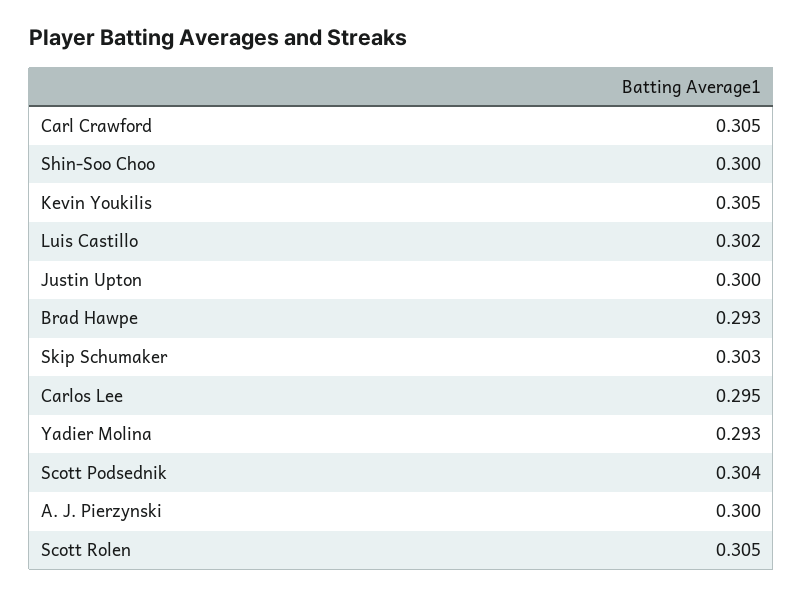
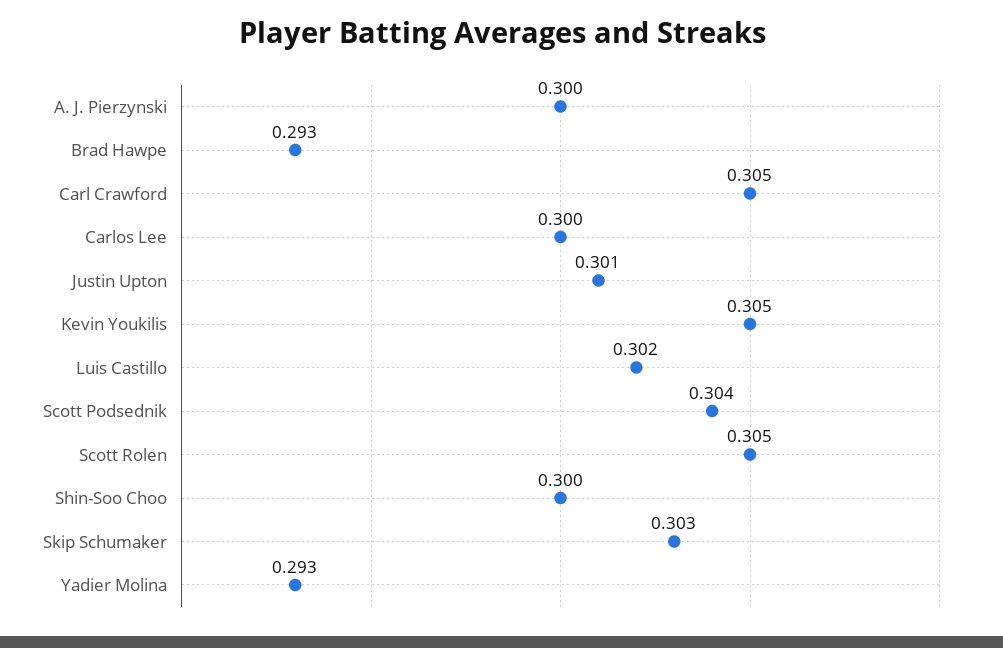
  {
    "Carl Crawford": 0.305,
    "Shin-Soo Choo": 0.3,
    "Kevin Youkilis": 0.305,
    "Luis Castillo": 0.302,
-   "Justin Upton": 0.3,
+   "Justin Upton": 0.301,
    "Brad Hawpe": 0.293,
    "Skip Schumaker": 0.303,
-   "Carlos Lee": 0.295,
+   "Carlos Lee": 0.3,
    "Yadier Molina": 0.293,
    "Scott Podsednik": 0.304,
    "A. J. Pierzynski": 0.3,
    "Scott Rolen": 0.305
  }

